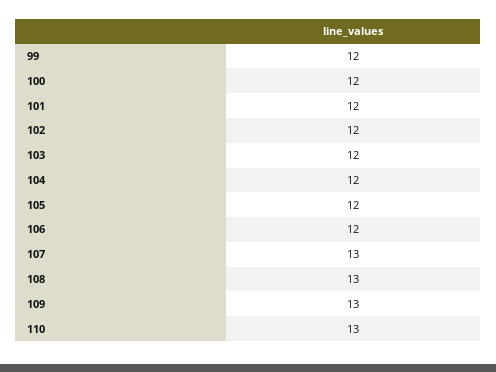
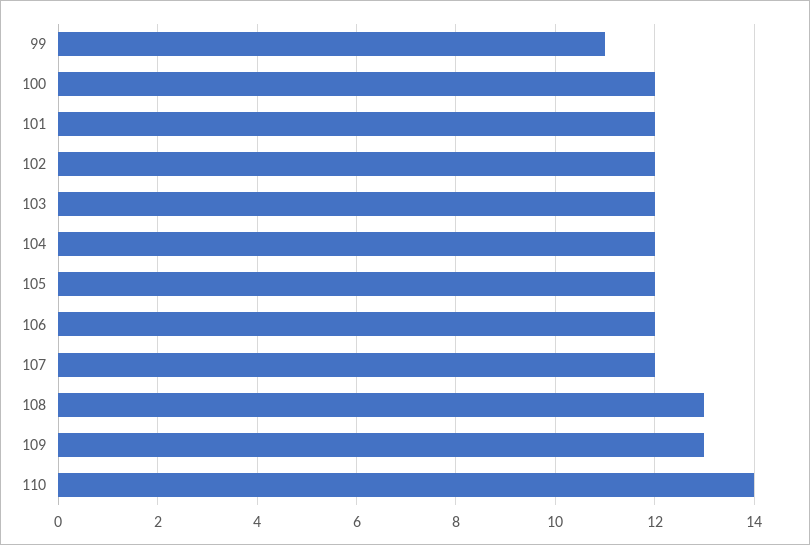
  {
-   "99": 12,
+   "99": 11,
    "100": 12,
    "101": 12,
    "102": 12,
    "103": 12,
    "104": 12,
    "105": 12,
    "106": 12,
-   "107": 13,
+   "107": 12,
    "108": 13,
    "109": 13,
-   "110": 13
+   "110": 14
  }

